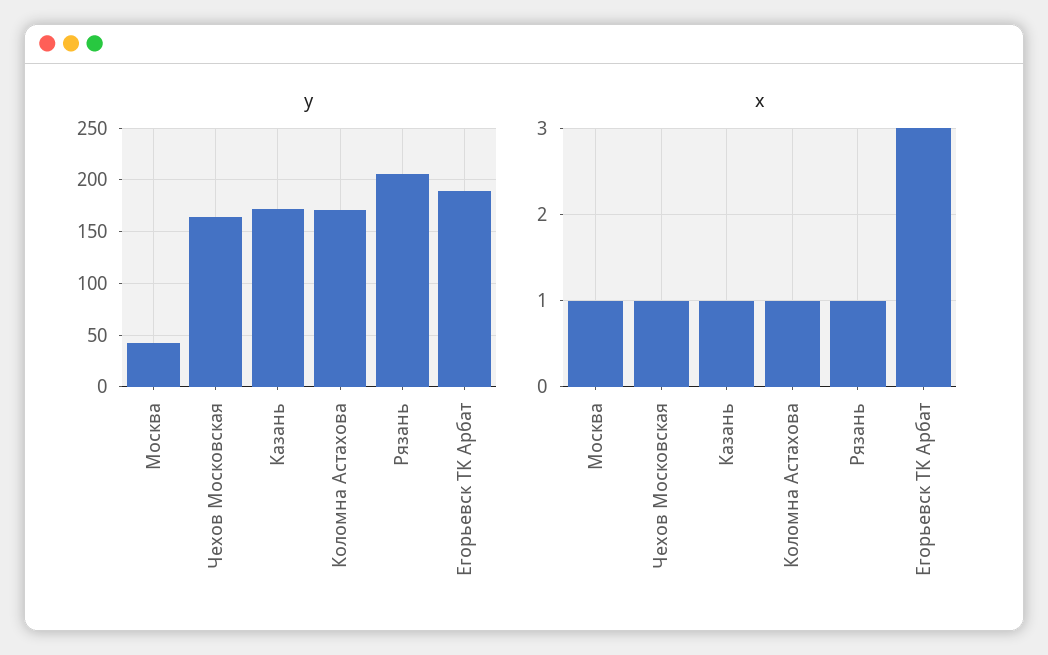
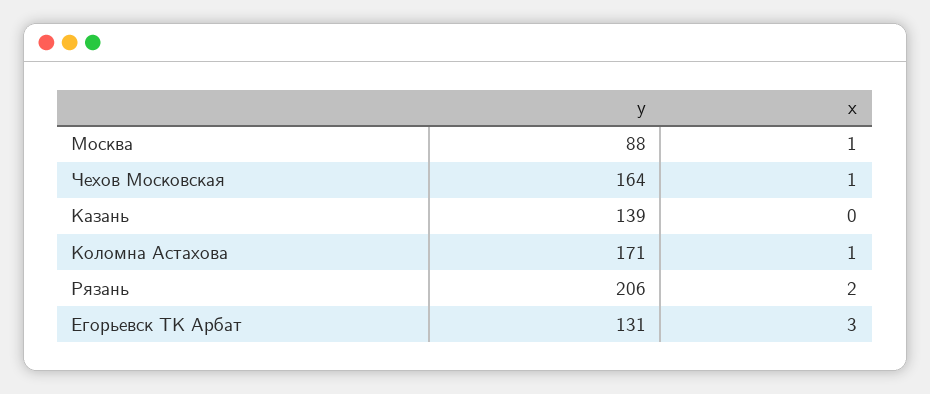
  {
    "y": {
-     "Москва": 40,
+     "Москва": 88,
      "Чехов Московская": 164,
-     "Казань": 170,
+     "Казань": 139,
      "Коломна Астахова": 171,
      "Рязань": 206,
-     "Егорьевск ТК Арбат": 190
+     "Егорьевск ТК Арбат": 131
    },
    "x": {
      "Москва": 1,
      "Чехов Московская": 1,
-     "Казань": 1,
+     "Казань": 0,
      "Коломна Астахова": 1,
-     "Рязань": 1,
+     "Рязань": 2,
      "Егорьевск ТК Арбат": 3
    }
  }

